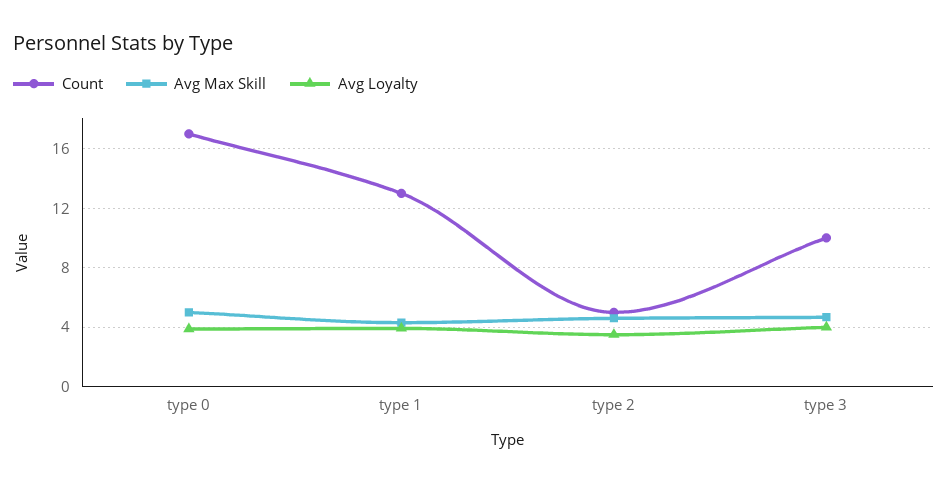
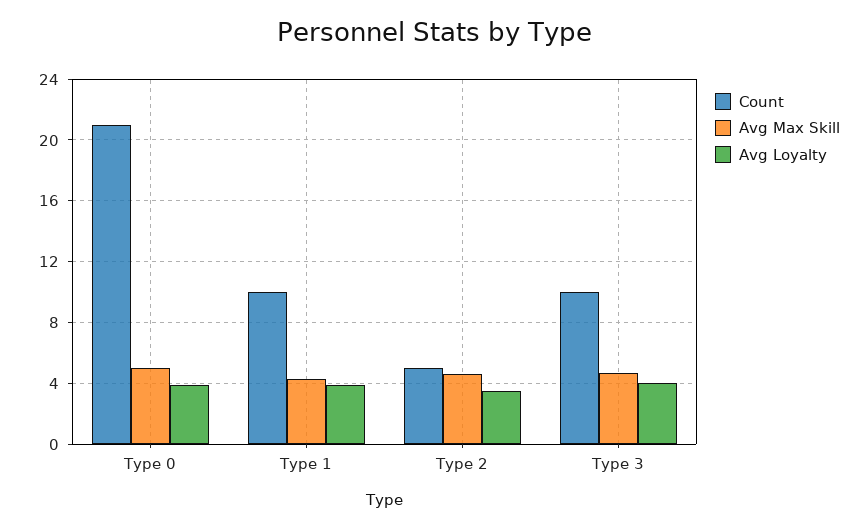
  {
    "Count": {
-     "type 0": 17,
+     "type 0": 21,
-     "type 1": 13,
+     "type 1": 10,
      "type 2": 5,
      "type 3": 10
    },
    "Avg Max Skill": {
      "type 0": 5,
      "type 1": 4.5,
      "type 2": 4.5,
      "type 3": 4.5
    },
    "Avg Loyalty": {
      "type 0": 4,
      "type 1": 4,
      "type 2": 3.5,
      "type 3": 4
    }
  }

